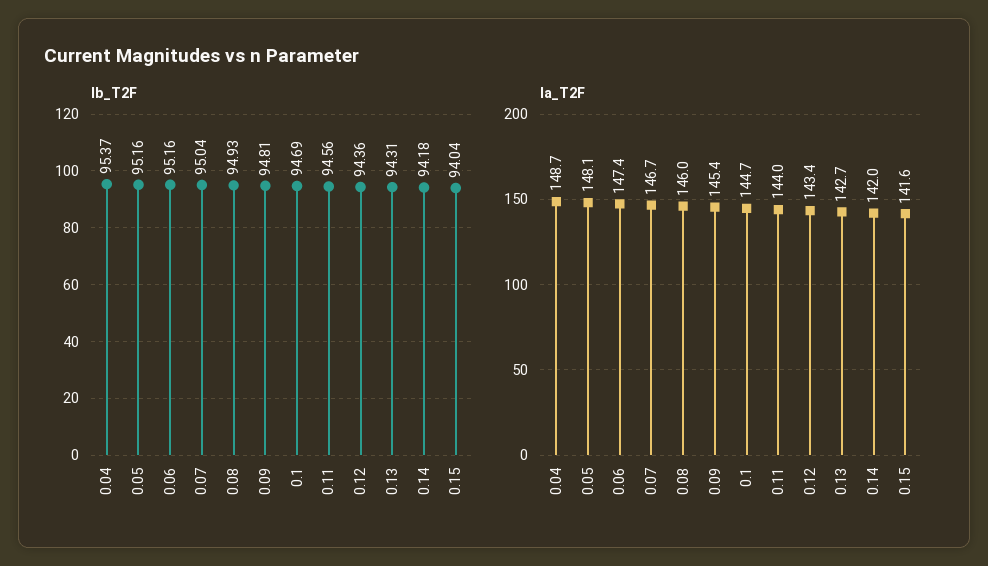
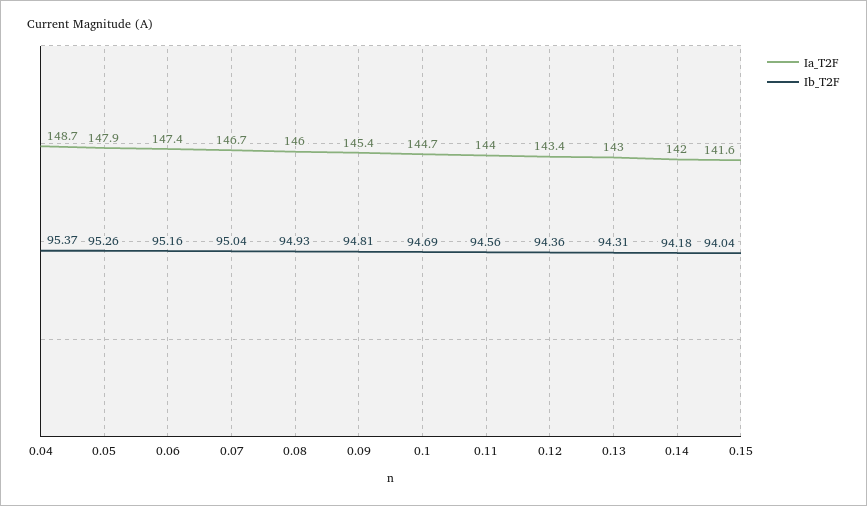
  {
    "Ib_T2F": {
      "0.04": 95.37,
-     "0.05": 95.16,
+     "0.05": 95.26,
      "0.06": 95.16,
      "0.07": 95.04,
      "0.08": 94.93,
      "0.09": 94.81,
      "0.1": 94.69,
      "0.11": 94.56,
      "0.12": 94.36,
      "0.13": 94.31,
      "0.14": 94.18,
      "0.15": 94.04
    },
    "Ia_T2F": {
      "0.04": 148.7,
-     "0.05": 148.1,
+     "0.05": 147.9,
      "0.06": 147.4,
      "0.07": 146.7,
      "0.08": 146,
      "0.09": 145.4,
      "0.1": 144.7,
      "0.11": 144,
      "0.12": 143.4,
-     "0.13": 142.7,
+     "0.13": 143,
      "0.14": 142,
      "0.15": 141.6
    }
  }

